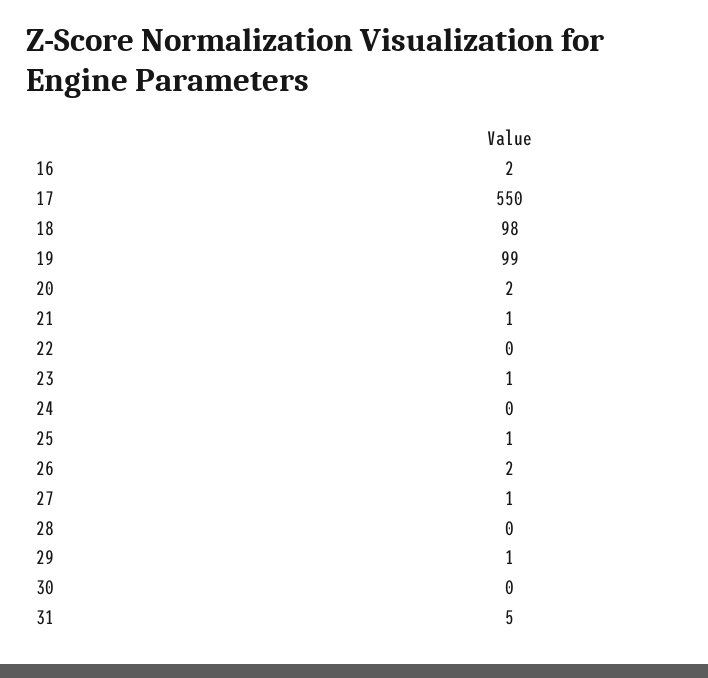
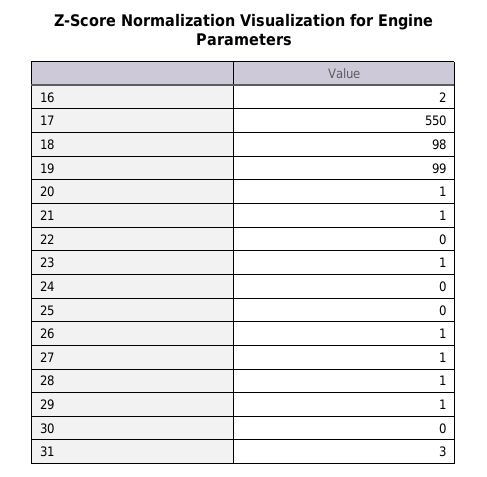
  {
    "16": 2,
    "17": 550,
    "18": 98,
    "19": 99,
-   "20": 2,
+   "20": 1,
    "21": 1,
    "22": 0,
    "23": 1,
    "24": 0,
-   "25": 1,
+   "25": 0,
-   "26": 2,
+   "26": 1,
    "27": 1,
-   "28": 0,
+   "28": 1,
    "29": 1,
    "30": 0,
-   "31": 5
+   "31": 3
  }

